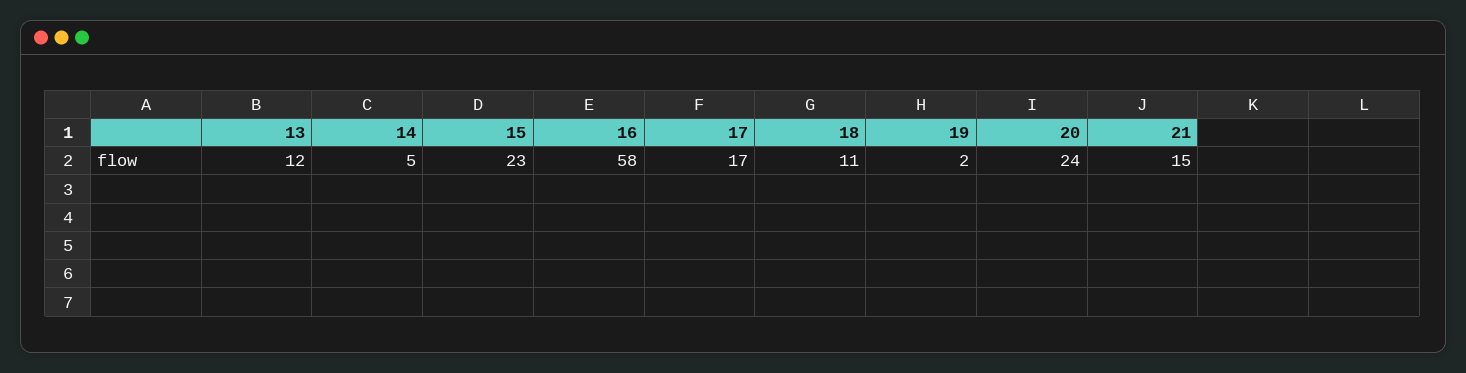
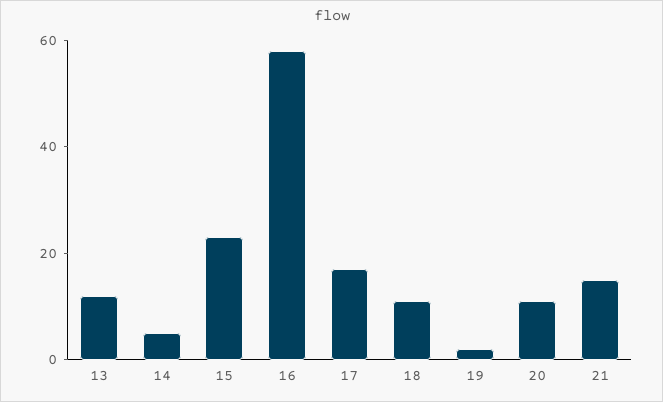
  {
    "13": 12,
    "14": 5,
    "15": 23,
    "16": 58,
    "17": 17,
    "18": 11,
    "19": 2,
-   "20": 24,
+   "20": 10,
    "21": 15
  }

